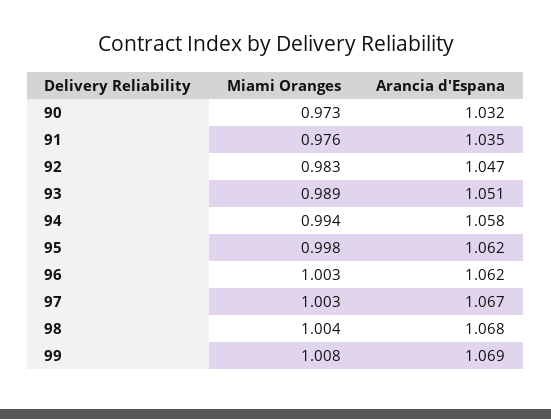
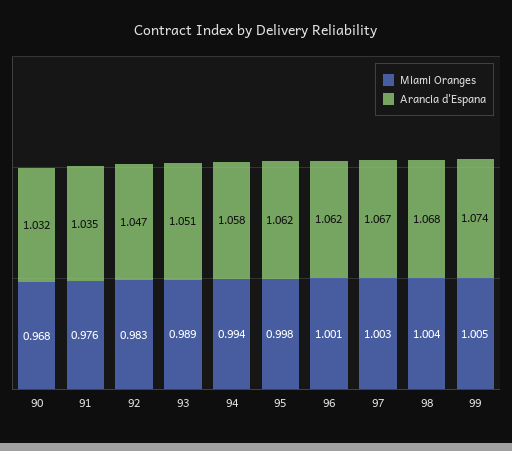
  {
    "Miami Oranges": {
-     "90": 0.973,
+     "90": 0.968,
      "91": 0.976,
      "92": 0.983,
      "93": 0.989,
      "94": 0.994,
      "95": 0.998,
-     "96": 1.003,
+     "96": 1.001,
      "97": 1.003,
      "98": 1.004,
-     "99": 1.008
+     "99": 1.005
    },
    "Arancia d'Espana": {
      "90": 1.032,
      "91": 1.035,
      "92": 1.047,
      "93": 1.051,
      "94": 1.058,
      "95": 1.062,
      "96": 1.062,
      "97": 1.067,
      "98": 1.068,
-     "99": 1.069
+     "99": 1.074
    }
  }

